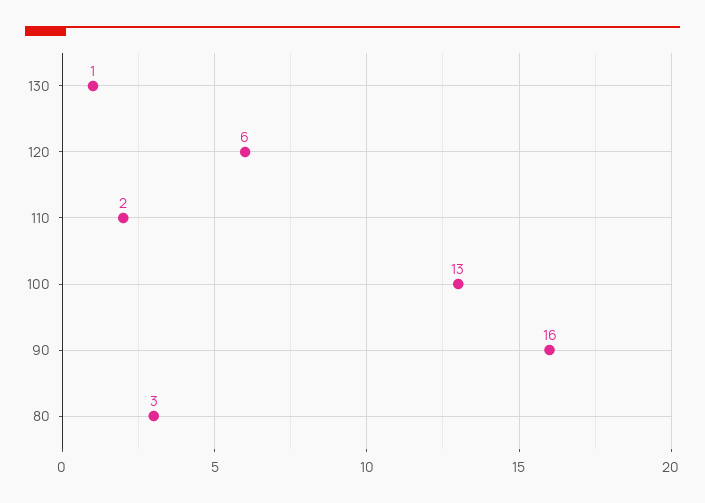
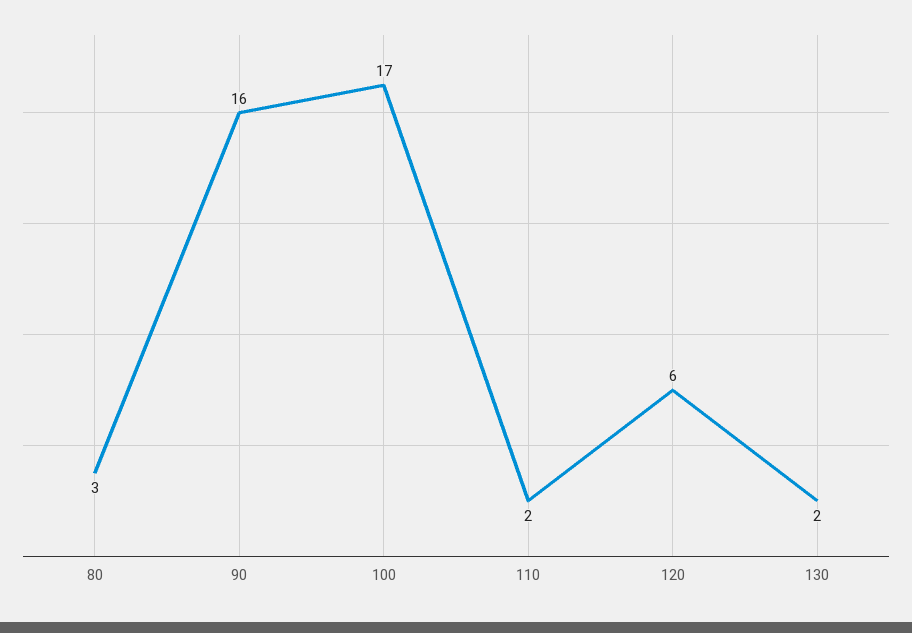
  {
-   "130": 1,
+   "130": 2,
    "120": 6,
    "110": 2,
-   "100": 13,
+   "100": 17,
    "90": 16,
    "80": 3
  }

